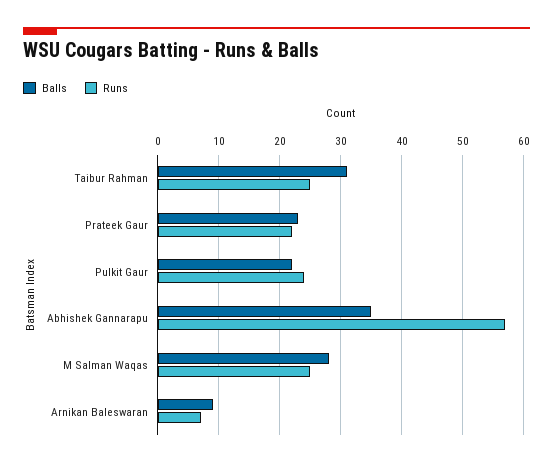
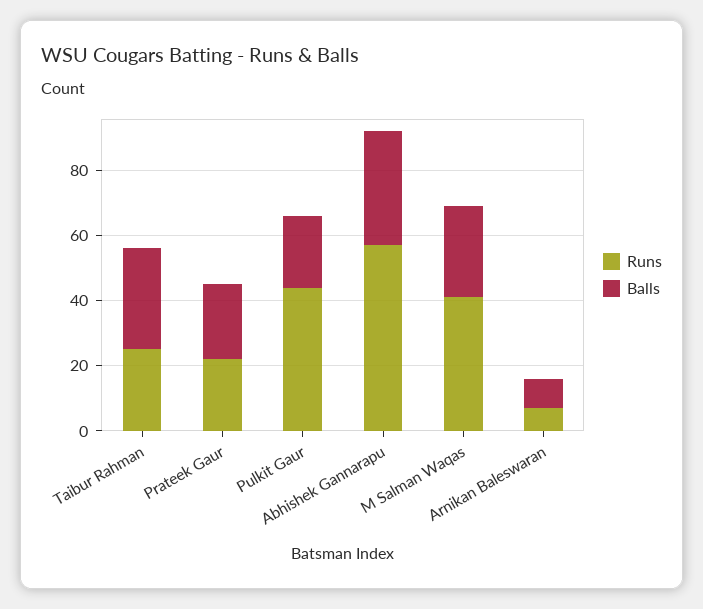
  {
    "Balls": {
      "Taibur Rahman": 31,
      "Prateek Gaur": 23,
      "Pulkit Gaur": 22,
      "Abhishek Gannarapu": 35,
      "M Salman Waqas": 28,
      "Arnikan Baleswaran": 9
    },
    "Runs": {
      "Taibur Rahman": 25,
      "Prateek Gaur": 22,
-     "Pulkit Gaur": 24,
+     "Pulkit Gaur": 45,
      "Abhishek Gannarapu": 57,
-     "M Salman Waqas": 25,
+     "M Salman Waqas": 40,
      "Arnikan Baleswaran": 7
    }
  }

